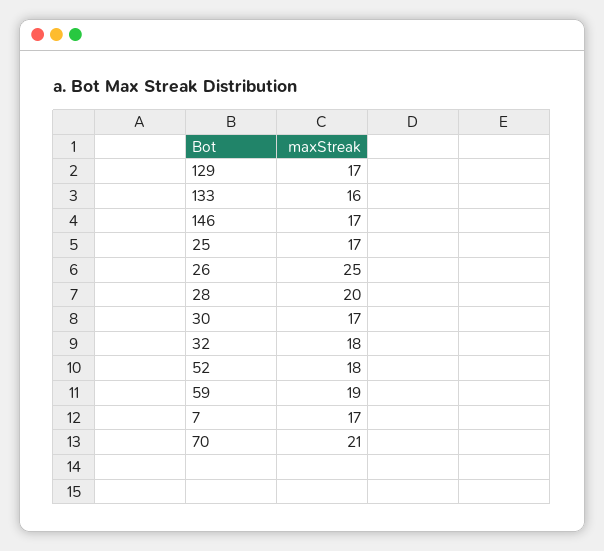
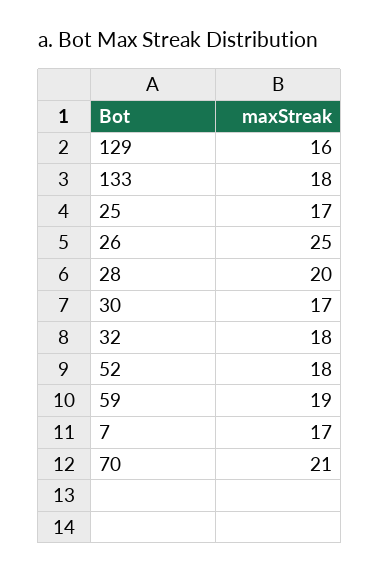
  {
-   "129": 17,
+   "129": 16,
-   "133": 16,
+   "133": 18,
-   "146": 17,
    "25": 17,
    "26": 25,
    "28": 20,
    "30": 17,
    "32": 18,
    "52": 18,
    "59": 19,
    "7": 17,
    "70": 21
  }

